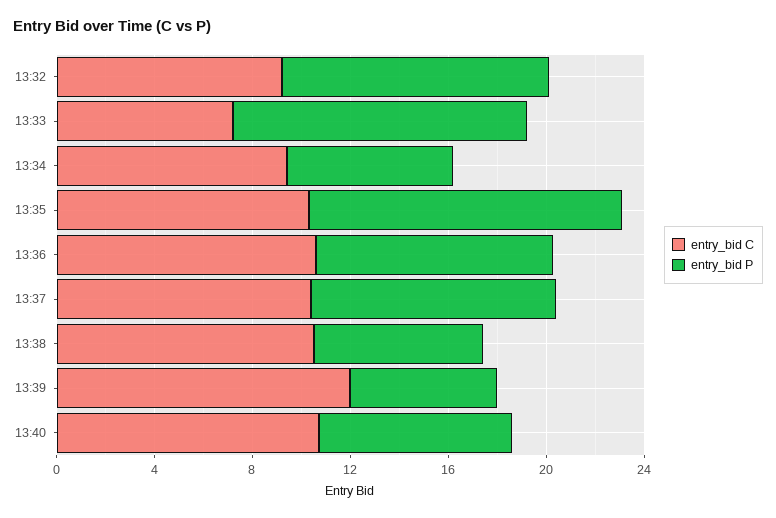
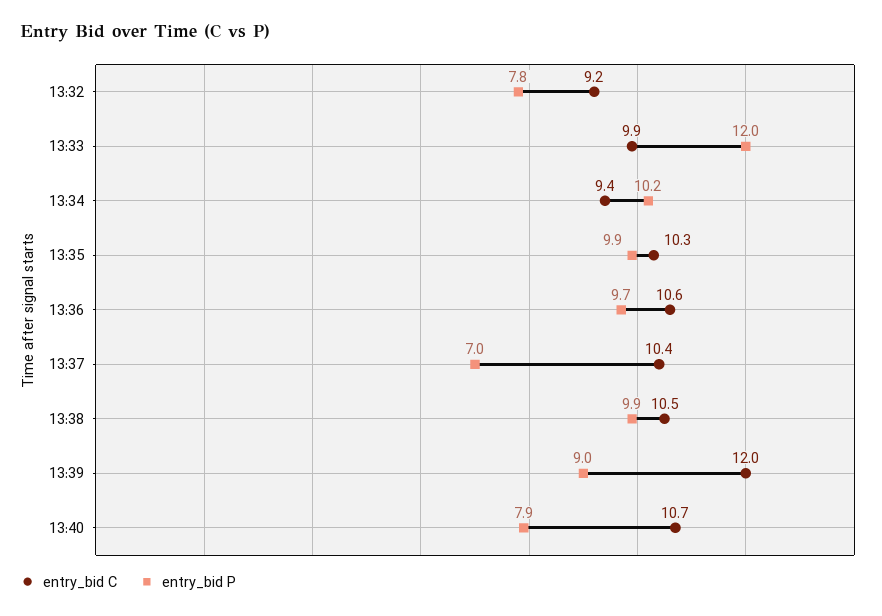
  {
    "entry_bid C": {
      "13:32": 9.2,
-     "13:33": 7,
+     "13:33": 9.9,
      "13:34": 9.4,
      "13:35": 10.3,
      "13:36": 10.6,
      "13:37": 10.4,
      "13:38": 10.5,
      "13:39": 12,
      "13:40": 10.7
    },
    "entry_bid P": {
-     "13:32": 11,
+     "13:32": 7.8,
      "13:33": 12,
-     "13:34": 7,
+     "13:34": 10.2,
-     "13:35": 13,
+     "13:35": 9.9,
      "13:36": 9.7,
-     "13:37": 10,
+     "13:37": 7,
-     "13:38": 7,
+     "13:38": 9.9,
-     "13:39": 6,
+     "13:39": 9,
      "13:40": 7.9
    }
  }

